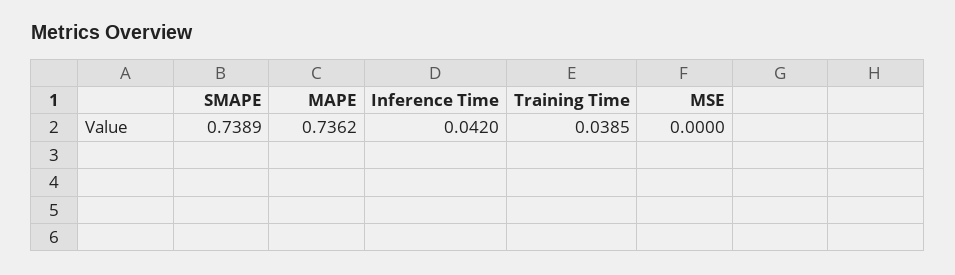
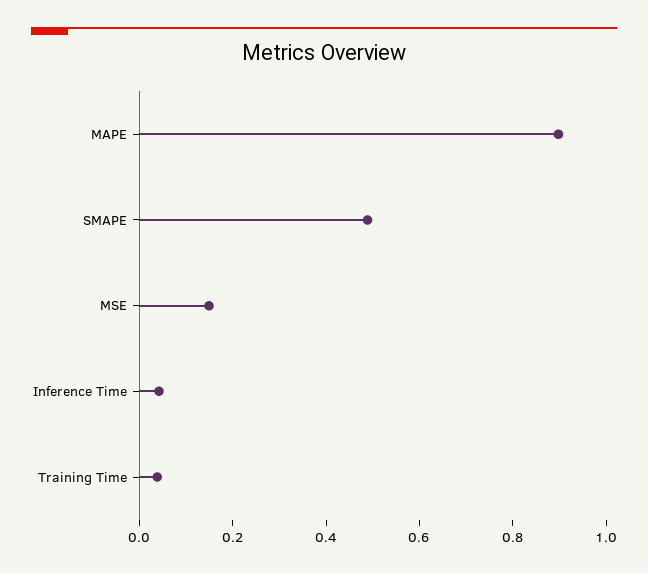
  {
-   "SMAPE": 0.7389,
+   "SMAPE": 0.5,
-   "MAPE": 0.7362,
+   "MAPE": 0.9,
    "Inference Time": 0.042,
    "Training Time": 0.0385,
-   "MSE": 0
+   "MSE": 0.15
  }

